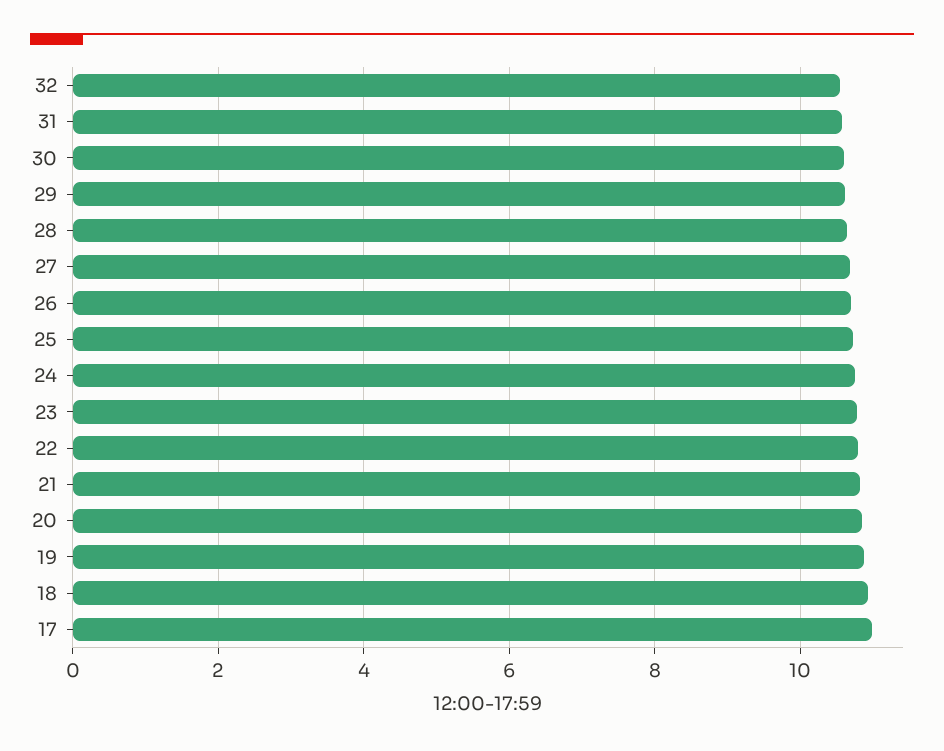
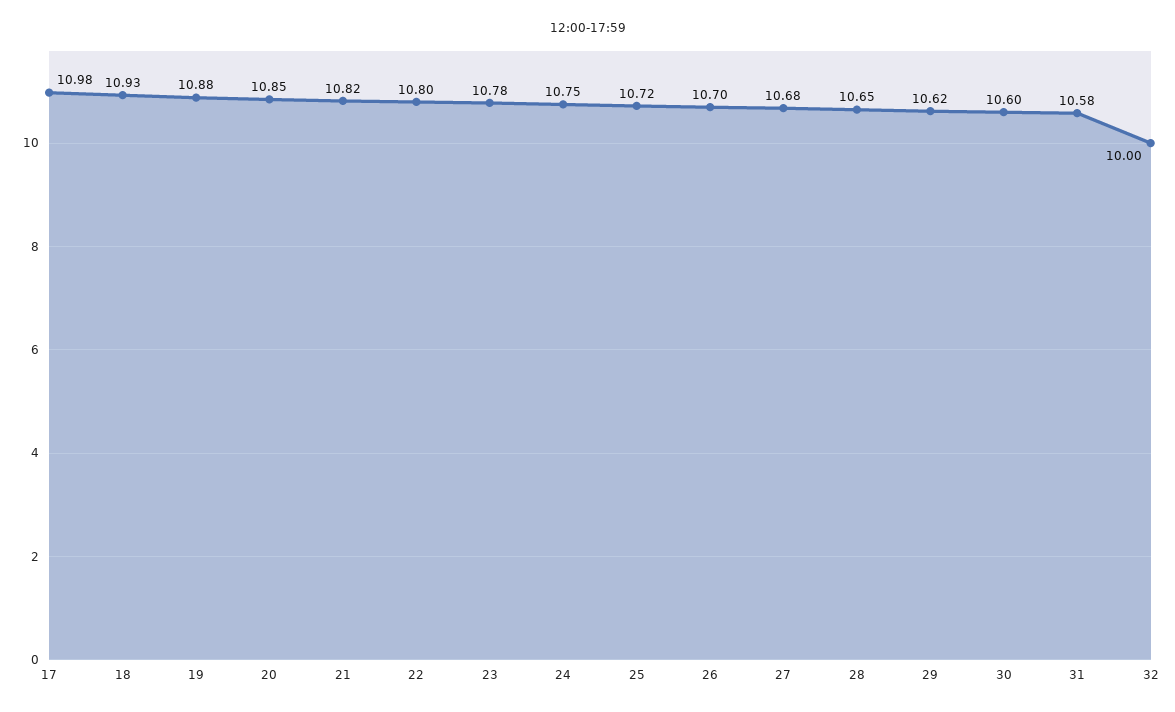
  {
-   "32": 10.6,
+   "32": 10,
    "31": 10.58,
    "30": 10.6,
    "29": 10.62,
    "28": 10.65,
    "27": 10.68,
    "26": 10.7,
    "25": 10.72,
    "24": 10.75,
    "23": 10.78,
    "22": 10.8,
    "21": 10.82,
    "20": 10.85,
    "19": 10.88,
    "18": 10.93,
    "17": 10.98
  }

